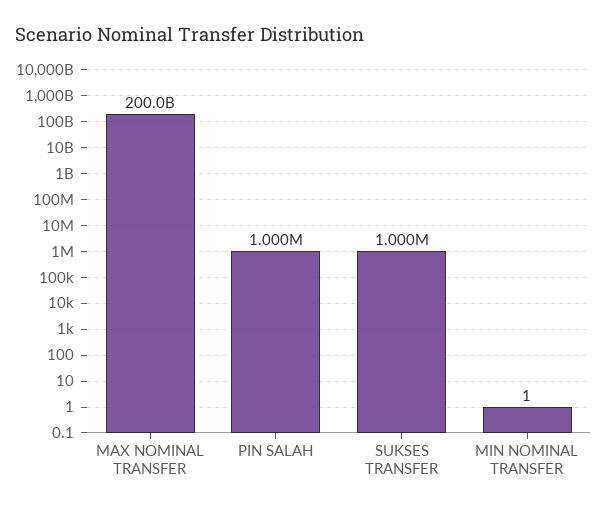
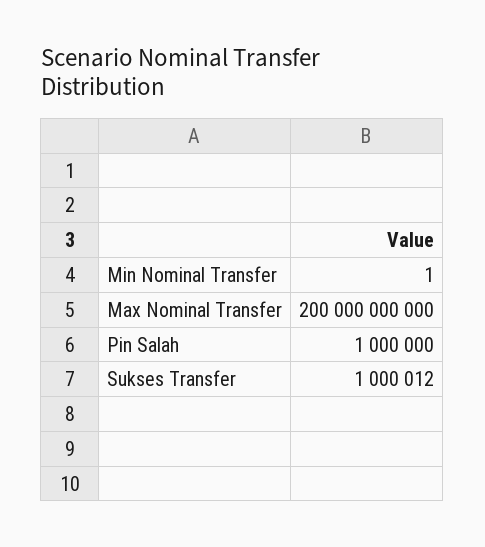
  {
    "MAX NOMINAL TRANSFER": 200000000000,
    "PIN SALAH": 1000000,
-   "SUKSES TRANSFER": 1000000,
+   "SUKSES TRANSFER": 1000012,
    "MIN NOMINAL TRANSFER": 1
  }

